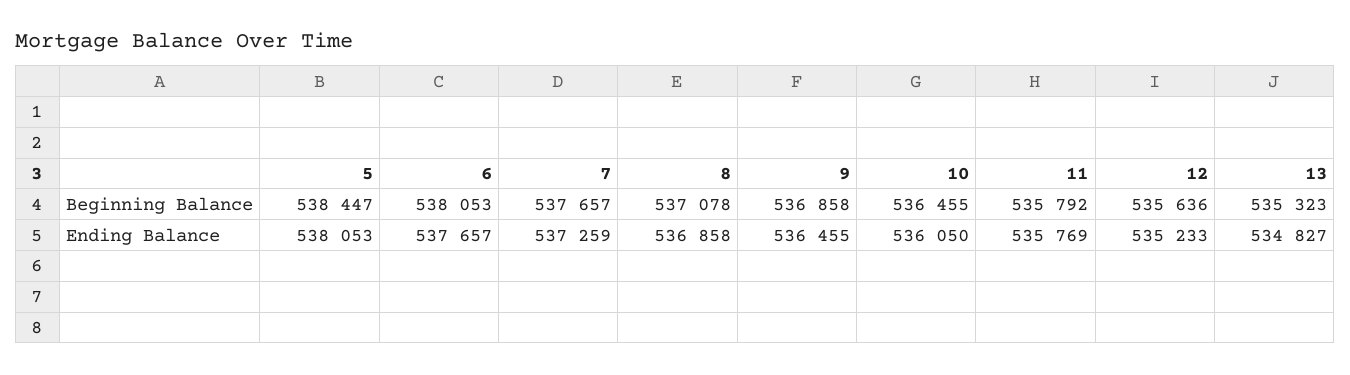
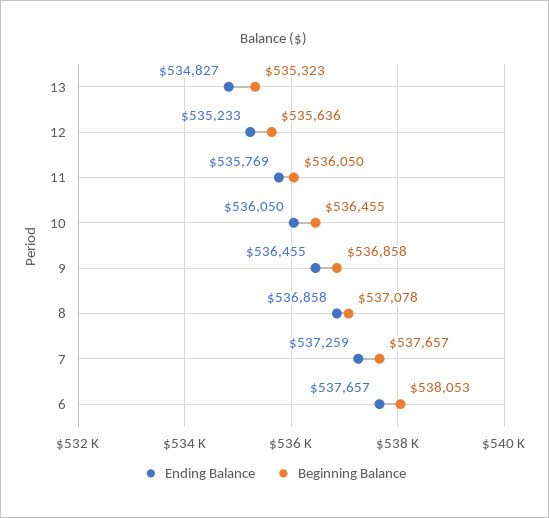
  {
    "Beginning Balance": {
-     "5": 538447,
      "6": 538053,
      "7": 537657,
      "8": 537078,
      "9": 536858,
      "10": 536455,
-     "11": 535792,
+     "11": 536050,
      "12": 535636,
      "13": 535323
    },
    "Ending Balance": {
-     "5": 538053,
      "6": 537657,
      "7": 537259,
      "8": 536858,
      "9": 536455,
      "10": 536050,
      "11": 535769,
      "12": 535233,
      "13": 534827
    }
  }

